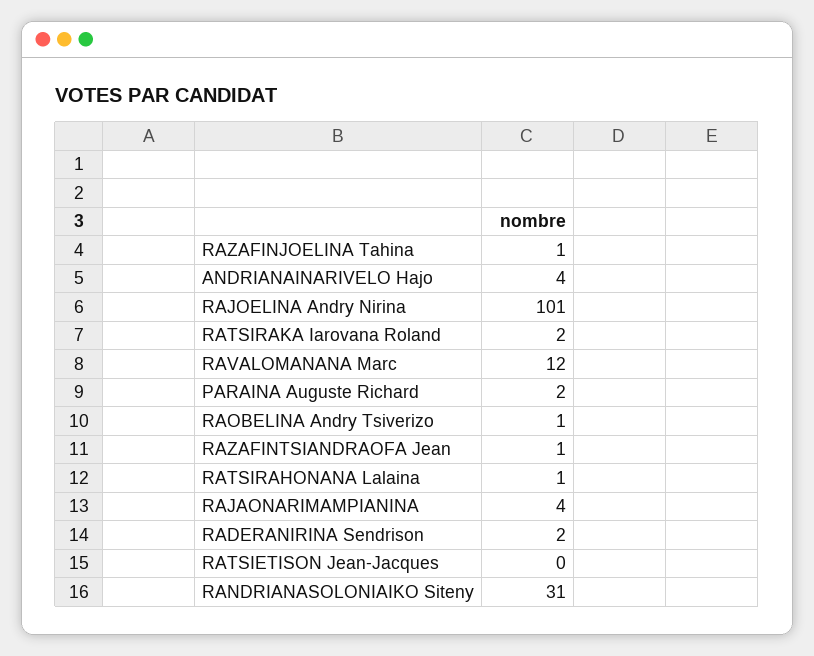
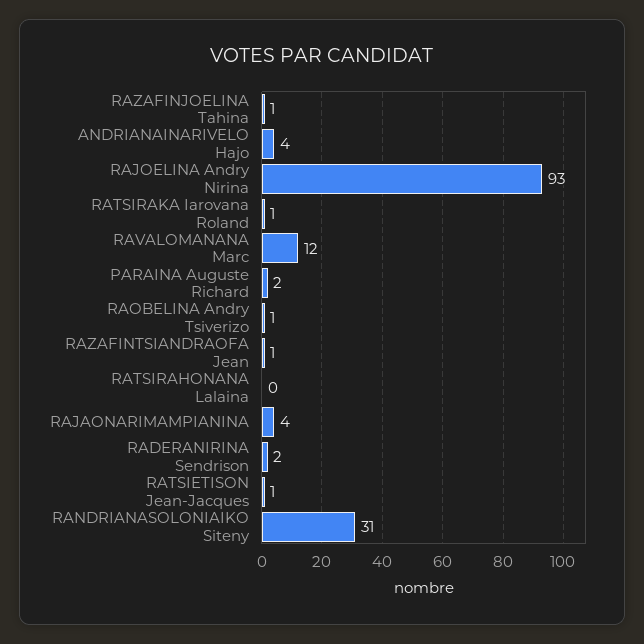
  {
    "RAZAFINJOELINA Tahina": 1,
    "ANDRIANAINARIVELO Hajo": 4,
-   "RAJOELINA Andry Nirina": 101,
+   "RAJOELINA Andry Nirina": 93,
-   "RATSIRAKA Iarovana Roland": 2,
+   "RATSIRAKA Iarovana Roland": 1,
    "RAVALOMANANA Marc": 12,
    "PARAINA Auguste Richard": 2,
    "RAOBELINA Andry Tsiverizo": 1,
    "RAZAFINTSIANDRAOFA Jean": 1,
-   "RATSIRAHONANA Lalaina": 1,
+   "RATSIRAHONANA Lalaina": 0,
    "RAJAONARIMAMPIANINA": 4,
    "RADERANIRINA Sendrison": 2,
-   "RATSIETISON Jean-Jacques": 0,
+   "RATSIETISON Jean-Jacques": 1,
    "RANDRIANASOLONIAIKO Siteny": 31
  }

